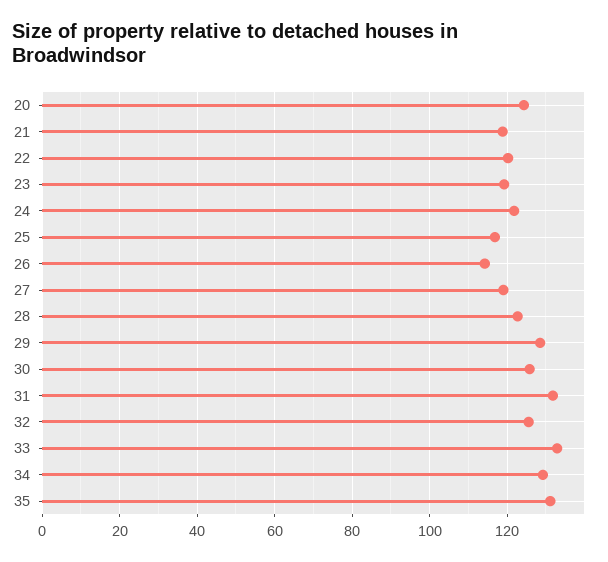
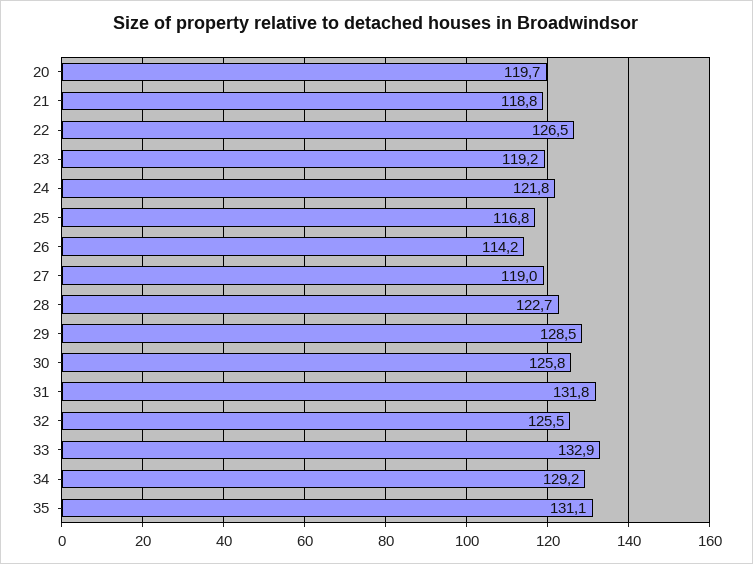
  {
-   "20": 124,
+   "20": 119.7,
    "21": 118.8,
-   "22": 120,
+   "22": 126.5,
    "23": 119.2,
    "24": 121.8,
    "25": 116.8,
    "26": 114.2,
    "27": 119,
    "28": 122.7,
    "29": 128.5,
    "30": 125.8,
    "31": 131.8,
    "32": 125.5,
    "33": 132.9,
    "34": 129.2,
    "35": 131.1
  }

